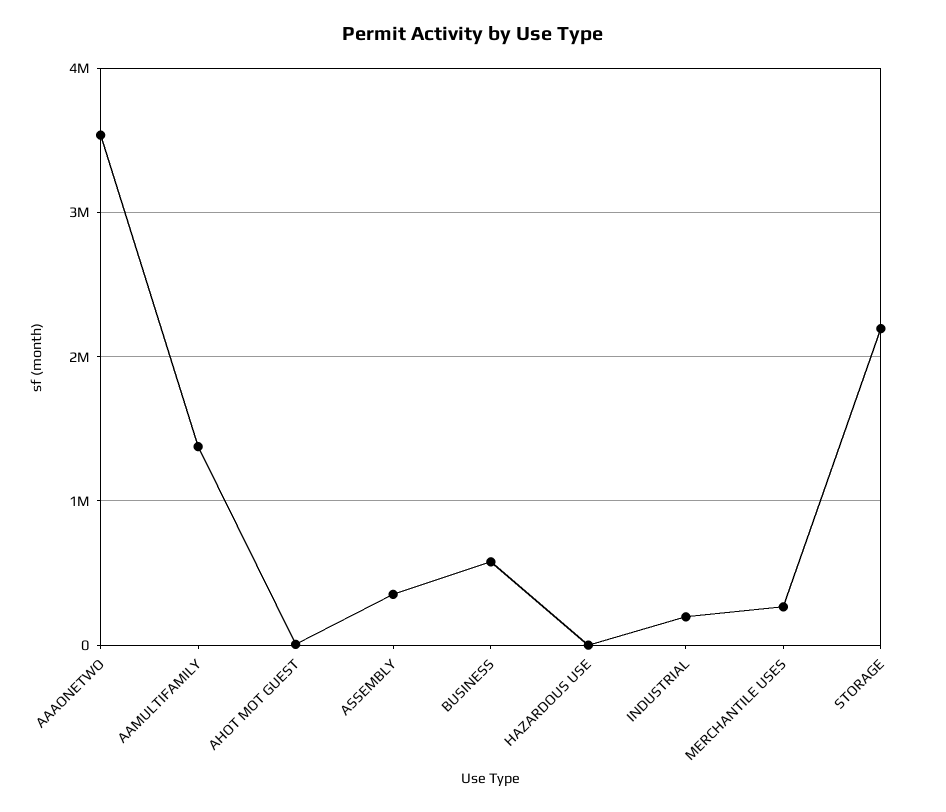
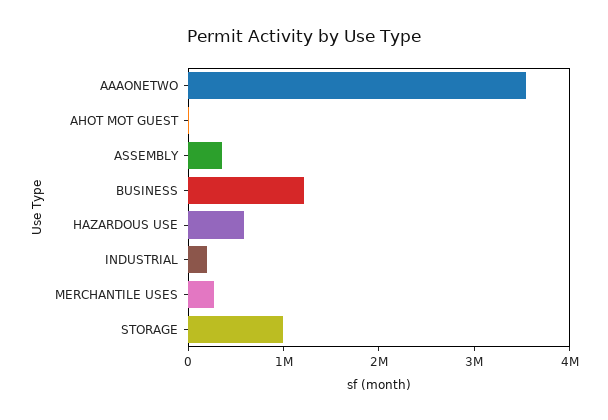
  {
    "AAAONETWO": 3500000,
-   "AAMULTIFAMILY": 1400000,
    "AHOT MOT GUEST": 0,
    "ASSEMBLY": 400000,
-   "BUSINESS": 600000,
+   "BUSINESS": 1200000,
-   "HAZARDOUS USE": 0,
+   "HAZARDOUS USE": 600000,
    "INDUSTRIAL": 200000,
    "MERCHANTILE USES": 300000,
-   "STORAGE": 2200000
+   "STORAGE": 1000000
  }

